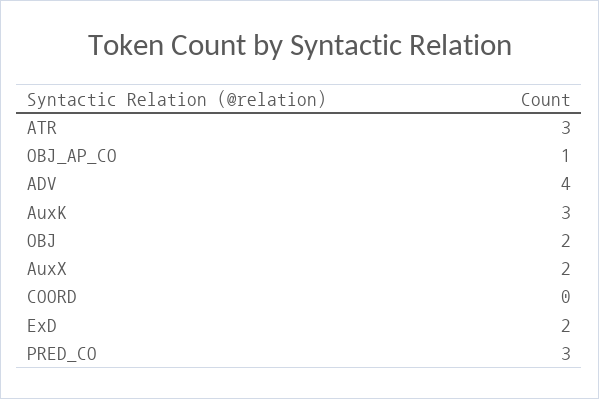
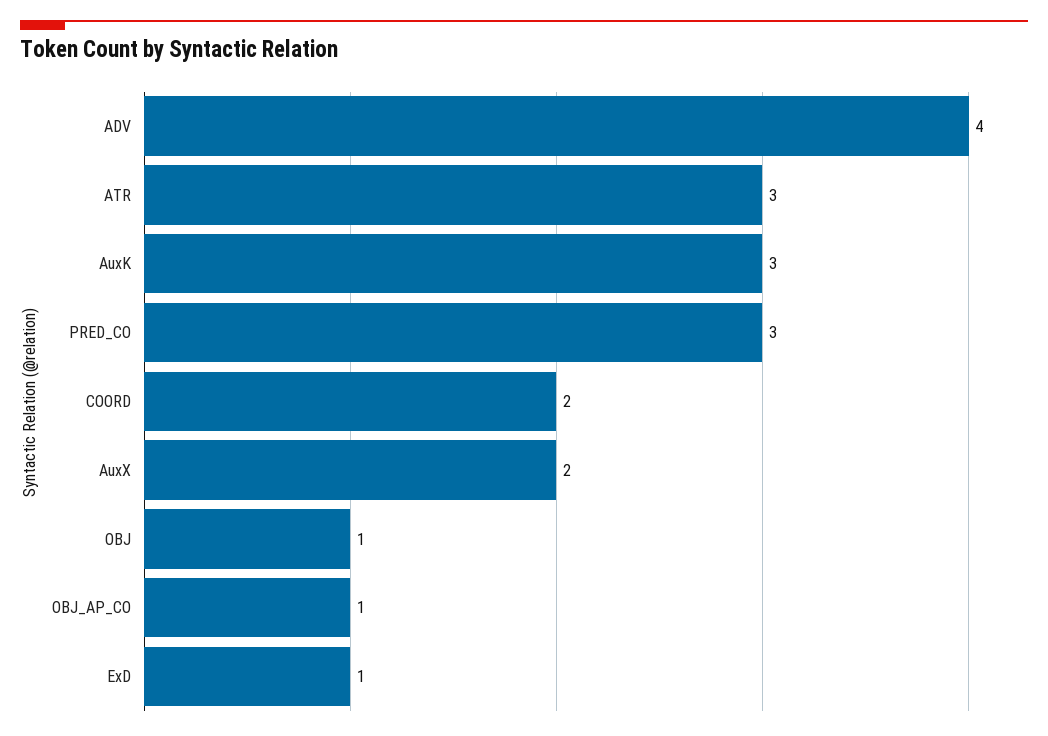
  {
    "ATR": 3,
    "OBJ_AP_CO": 1,
    "ADV": 4,
    "AuxK": 3,
-   "OBJ": 2,
+   "OBJ": 1,
    "AuxX": 2,
-   "COORD": 0,
+   "COORD": 2,
-   "ExD": 2,
+   "ExD": 1,
    "PRED_CO": 3
  }

